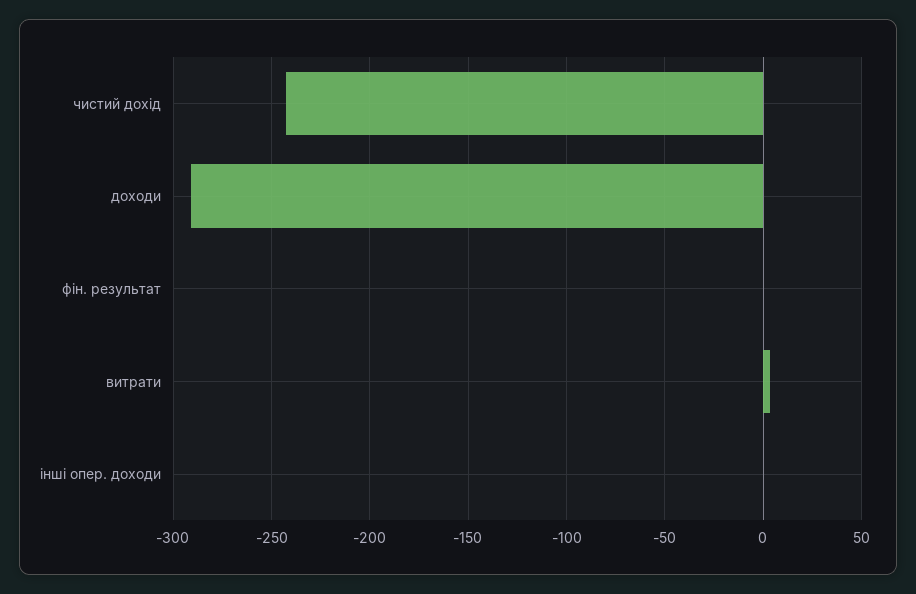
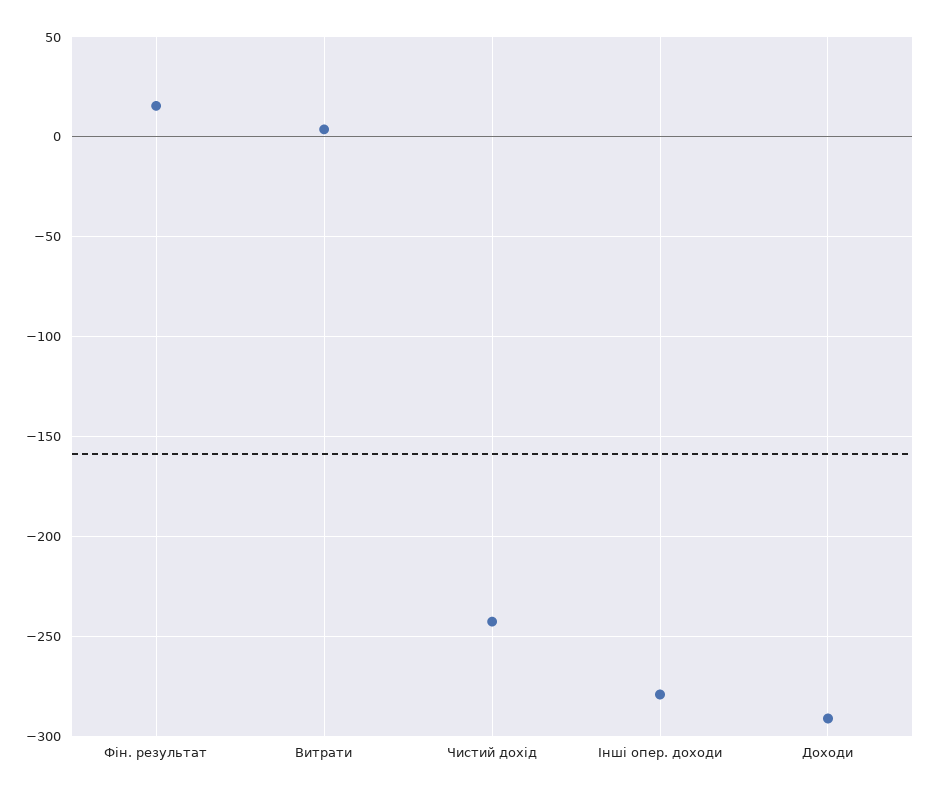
  {
    "чистий дохід": -245,
    "доходи": -290,
-   "фін. результат": 0,
+   "фін. результат": 15,
    "витрати": 5,
-   "інші опер. доходи": 0
+   "інші опер. доходи": -280
  }

